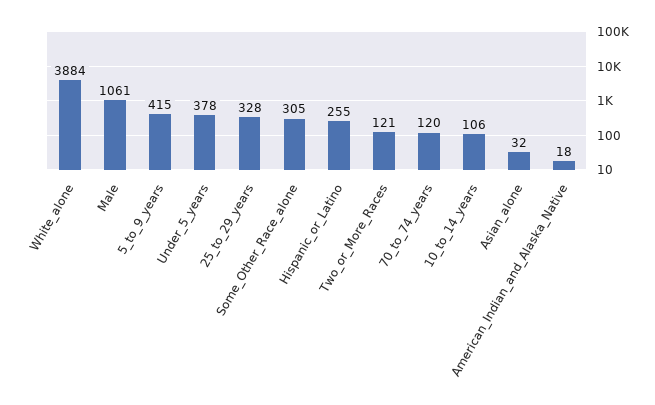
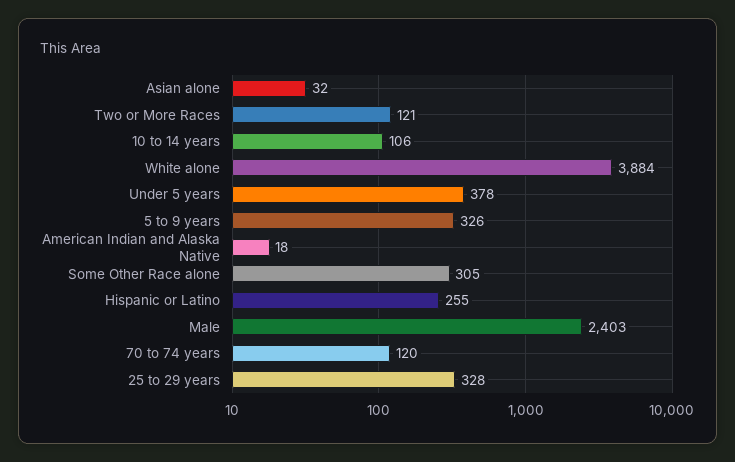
  {
    "White_alone": 3884,
-   "Male": 1061,
+   "Male": 2403,
-   "5_to_9_years": 415,
+   "5_to_9_years": 326,
    "Under_5_years": 378,
    "25_to_29_years": 328,
    "Some_Other_Race_alone": 305,
    "Hispanic_or_Latino": 255,
    "Two_or_More_Races": 121,
    "70_to_74_years": 120,
    "10_to_14_years": 106,
    "Asian_alone": 32,
    "American_Indian_and_Alaska_Native": 18
  }

